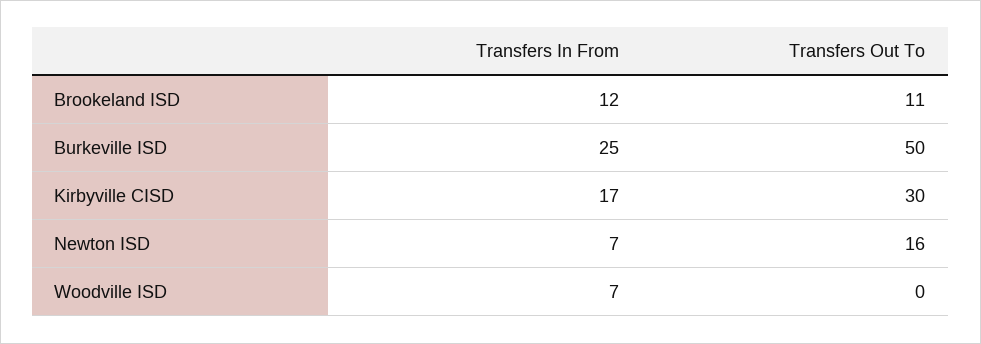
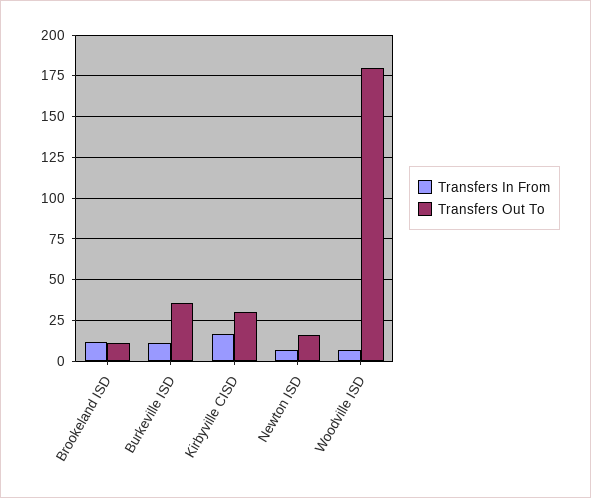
  {
    "Transfers In From": {
      "Brookeland ISD": 12,
-     "Burkeville ISD": 25,
+     "Burkeville ISD": 10,
      "Kirbyville CISD": 17,
      "Newton ISD": 7,
      "Woodville ISD": 7
    },
    "Transfers Out To": {
      "Brookeland ISD": 11,
-     "Burkeville ISD": 50,
+     "Burkeville ISD": 35,
      "Kirbyville CISD": 30,
      "Newton ISD": 16,
-     "Woodville ISD": 0
+     "Woodville ISD": 180
    }
  }

